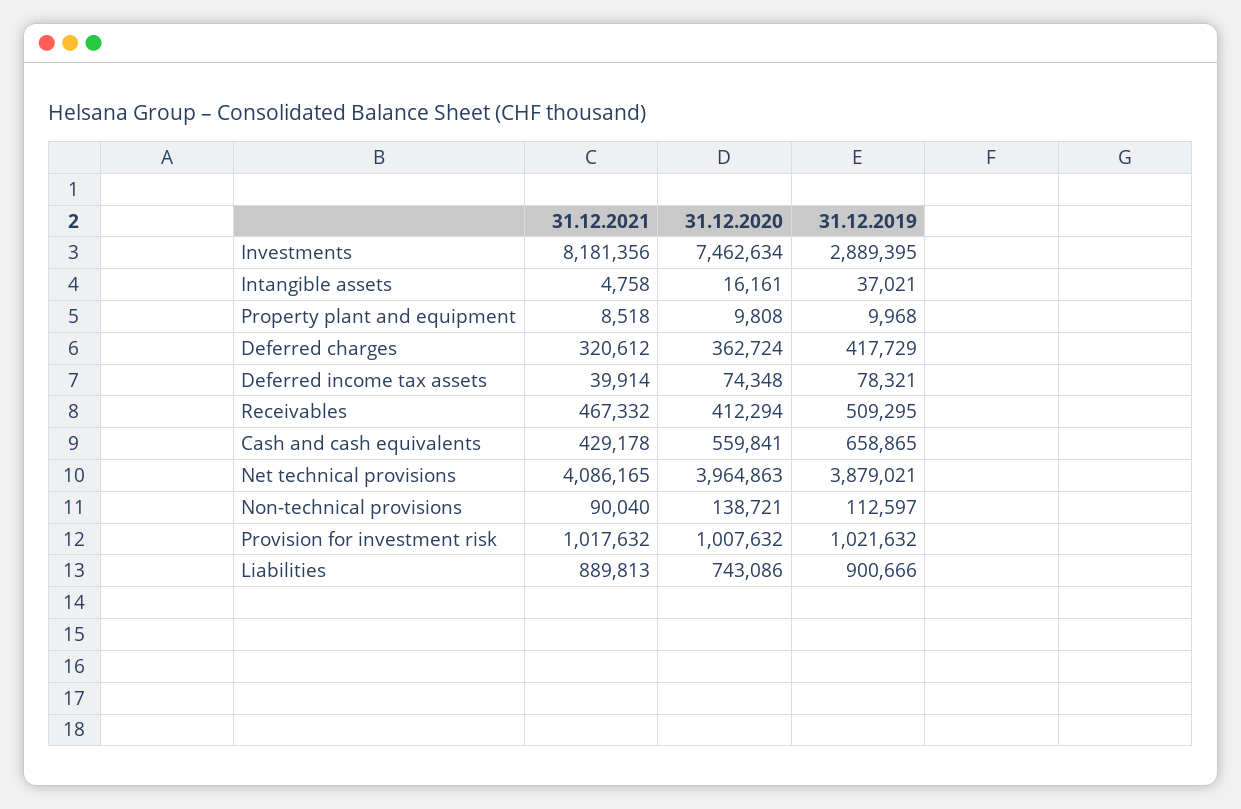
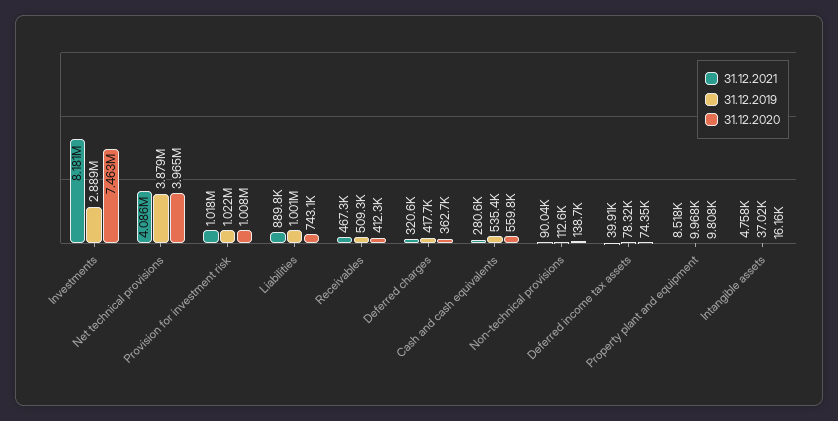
  {
    "31.12.2021": {
      "Investments": 8181356,
      "Intangible assets": 4758,
      "Property plant and equipment": 8518,
      "Deferred charges": 320612,
      "Deferred income tax assets": 39914,
      "Receivables": 467332,
-     "Cash and cash equivalents": 429178,
+     "Cash and cash equivalents": 280600,
      "Net technical provisions": 4086165,
      "Non-technical provisions": 90040,
      "Provision for investment risk": 1017632,
      "Liabilities": 889813
    },
    "31.12.2020": {
      "Investments": 7462634,
      "Intangible assets": 16161,
      "Property plant and equipment": 9808,
      "Deferred charges": 362724,
      "Deferred income tax assets": 74348,
      "Receivables": 412294,
      "Cash and cash equivalents": 559841,
      "Net technical provisions": 3964863,
      "Non-technical provisions": 138721,
      "Provision for investment risk": 1007632,
      "Liabilities": 743086
    },
    "31.12.2019": {
      "Investments": 2889395,
      "Intangible assets": 37021,
      "Property plant and equipment": 9968,
      "Deferred charges": 417729,
      "Deferred income tax assets": 78321,
      "Receivables": 509295,
-     "Cash and cash equivalents": 658865,
+     "Cash and cash equivalents": 535400,
      "Net technical provisions": 3879021,
      "Non-technical provisions": 112597,
      "Provision for investment risk": 1021632,
-     "Liabilities": 900666
+     "Liabilities": 1001000
    }
  }

